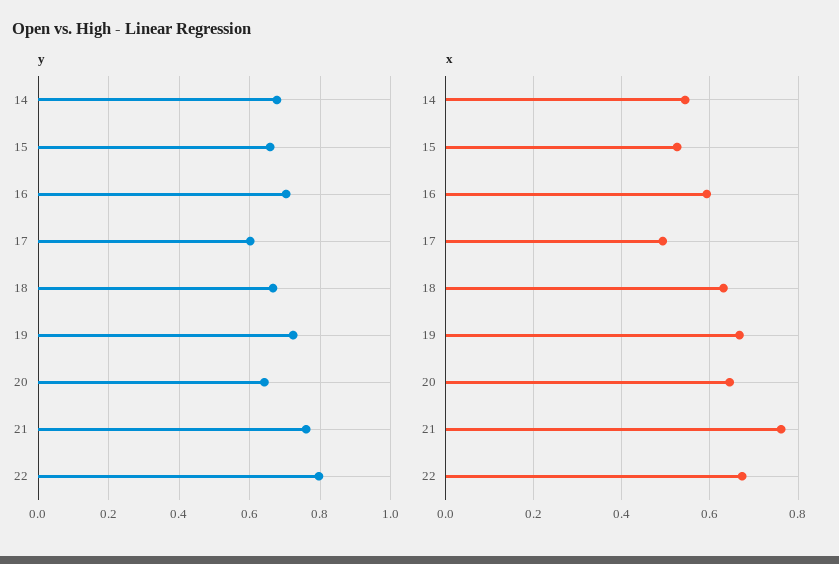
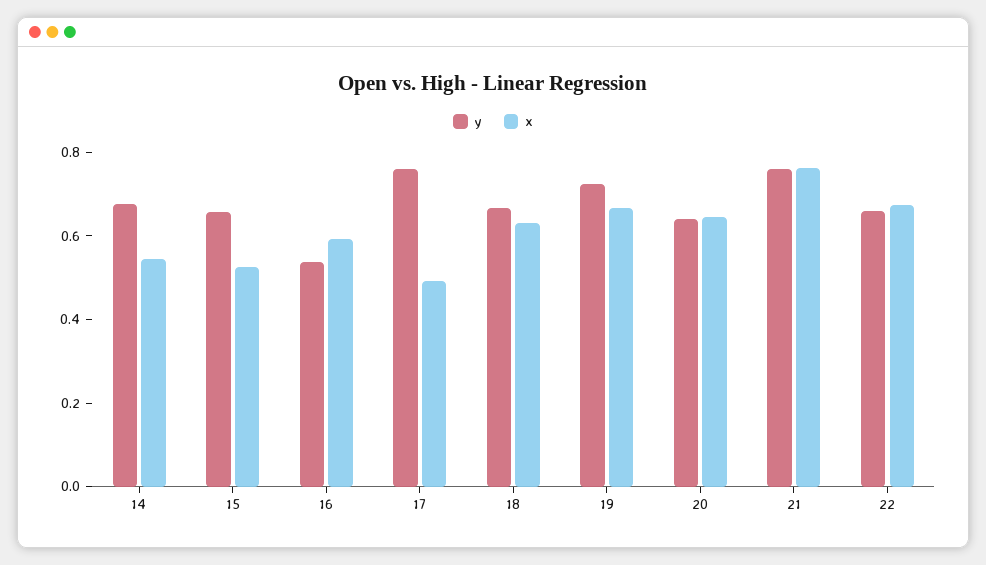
  {
    "y": {
      "14": 0.68,
      "15": 0.66,
-     "16": 0.7,
+     "16": 0.55,
-     "17": 0.6,
+     "17": 0.75,
      "18": 0.66,
      "19": 0.72,
      "20": 0.64,
      "21": 0.76,
-     "22": 0.8
+     "22": 0.65
    },
    "x": {
      "14": 0.54,
      "15": 0.52,
      "16": 0.6,
      "17": 0.5,
      "18": 0.64,
      "19": 0.66,
      "20": 0.64,
      "21": 0.76,
      "22": 0.68
    }
  }

